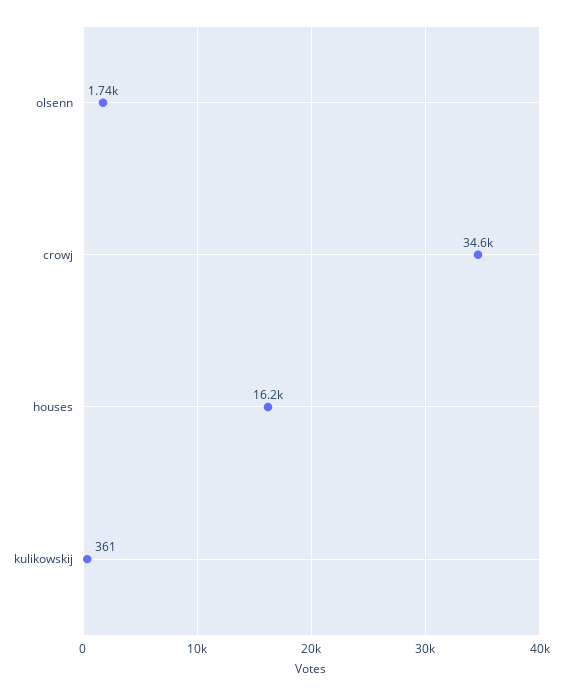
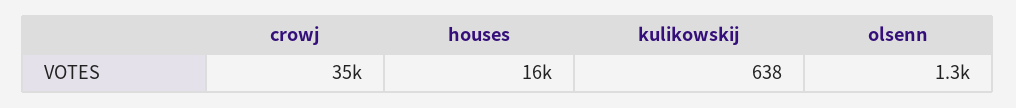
  {
-   "olsenn": 1740,
+   "olsenn": 1300,
    "crowj": 34600,
    "houses": 16200,
-   "kulikowskij": 361
+   "kulikowskij": 638
  }

